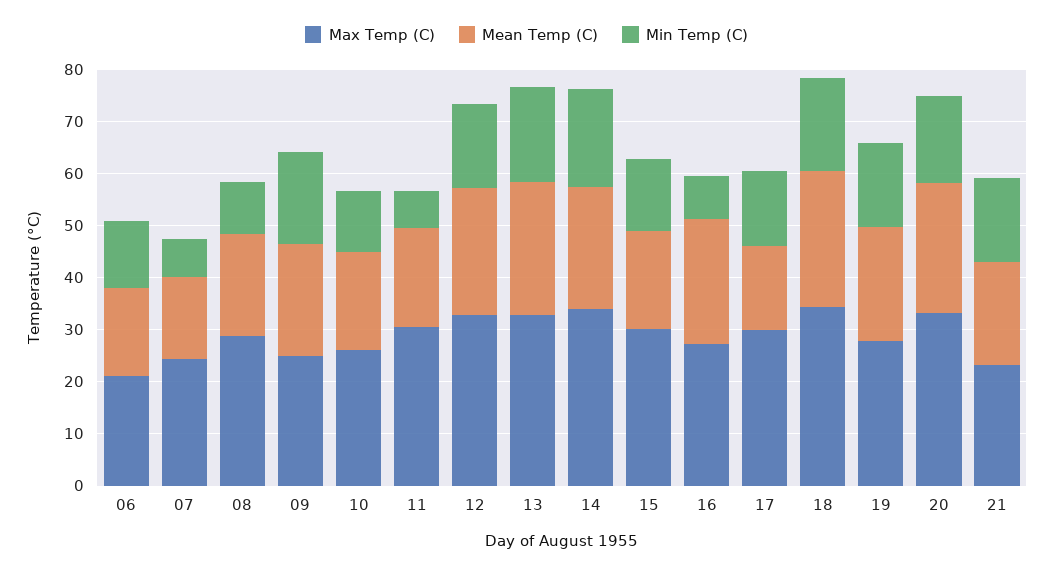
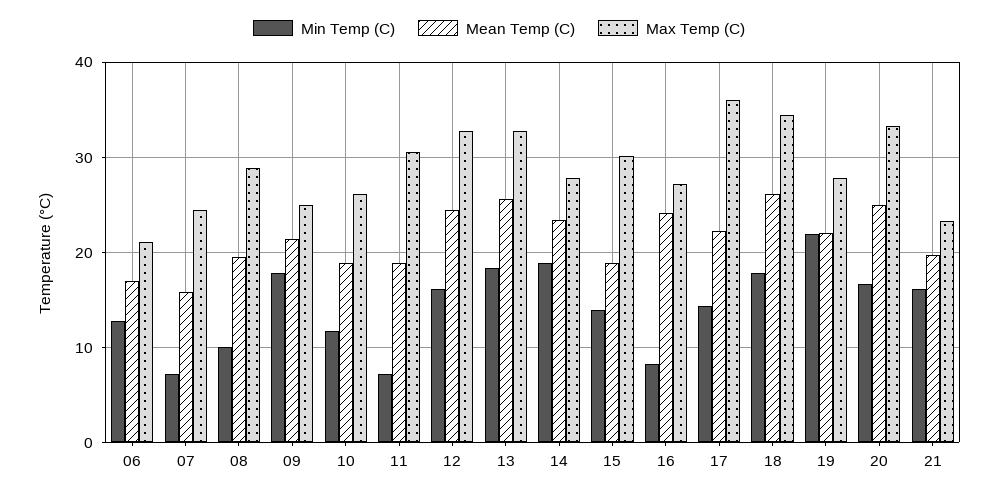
  {
    "Max Temp (C)": {
      "06": 21,
      "07": 24,
      "08": 29,
      "09": 25,
      "10": 26,
      "11": 31,
      "12": 33,
      "13": 33,
-     "14": 34,
+     "14": 28,
      "15": 30,
      "16": 27,
-     "17": 30,
+     "17": 36,
      "18": 34,
      "19": 28,
      "20": 33,
      "21": 23
    },
    "Mean Temp (C)": {
      "06": 17,
      "07": 16,
      "08": 20,
      "09": 21,
      "10": 19,
      "11": 19,
      "12": 25,
      "13": 26,
      "14": 23,
      "15": 19,
      "16": 24,
-     "17": 16,
+     "17": 22,
      "18": 26,
      "19": 22,
      "20": 25,
      "21": 20
    },
    "Min Temp (C)": {
      "06": 13,
      "07": 7,
      "08": 10,
      "09": 18,
      "10": 12,
      "11": 7,
      "12": 16,
      "13": 18,
      "14": 19,
      "15": 14,
      "16": 8,
      "17": 14,
      "18": 18,
-     "19": 16,
+     "19": 22,
      "20": 17,
      "21": 16
    }
  }

